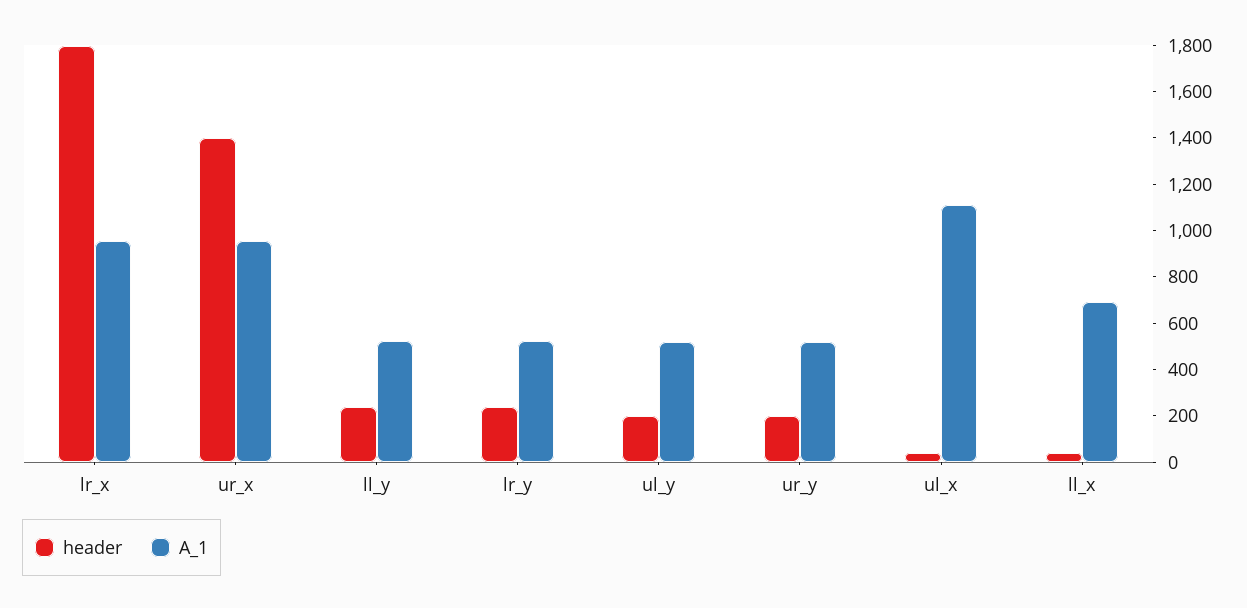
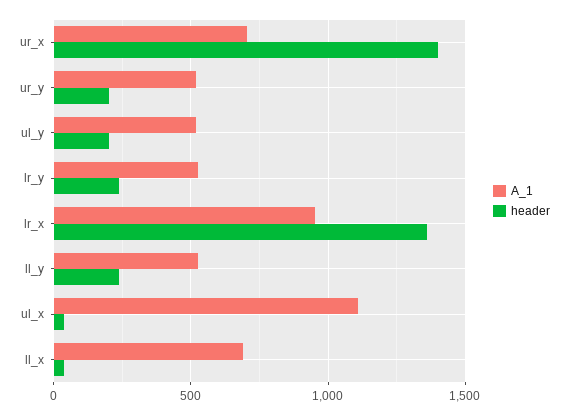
  {
    "header": {
-     "lr_x": 1800,
+     "lr_x": 1350,
      "ur_x": 1400,
      "ll_y": 250,
      "lr_y": 250,
      "ul_y": 200,
      "ur_y": 200,
      "ul_x": 50,
      "ll_x": 50
    },
    "A_1": {
      "lr_x": 950,
-     "ur_x": 950,
+     "ur_x": 700,
      "ll_y": 550,
      "lr_y": 550,
      "ul_y": 500,
      "ur_y": 500,
      "ul_x": 1100,
      "ll_x": 700
    }
  }

